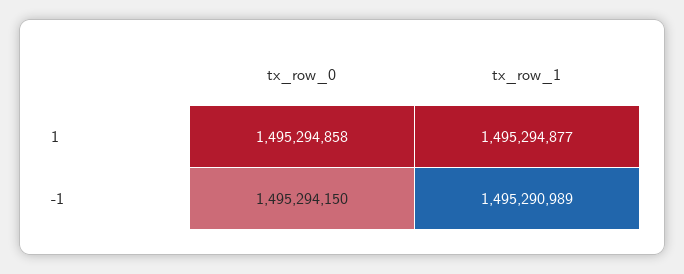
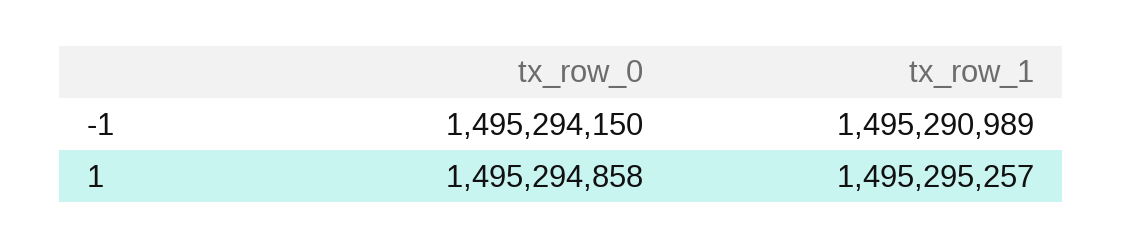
  {
    "tx_row_0": {
      "1": 1495294858,
      "-1": 1495294150
    },
    "tx_row_1": {
-     "1": 1495294877,
+     "1": 1495295257,
      "-1": 1495290989
    }
  }

